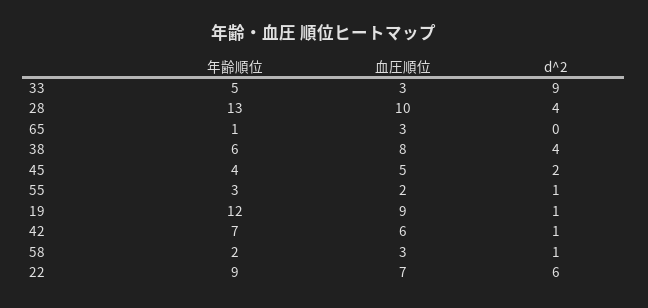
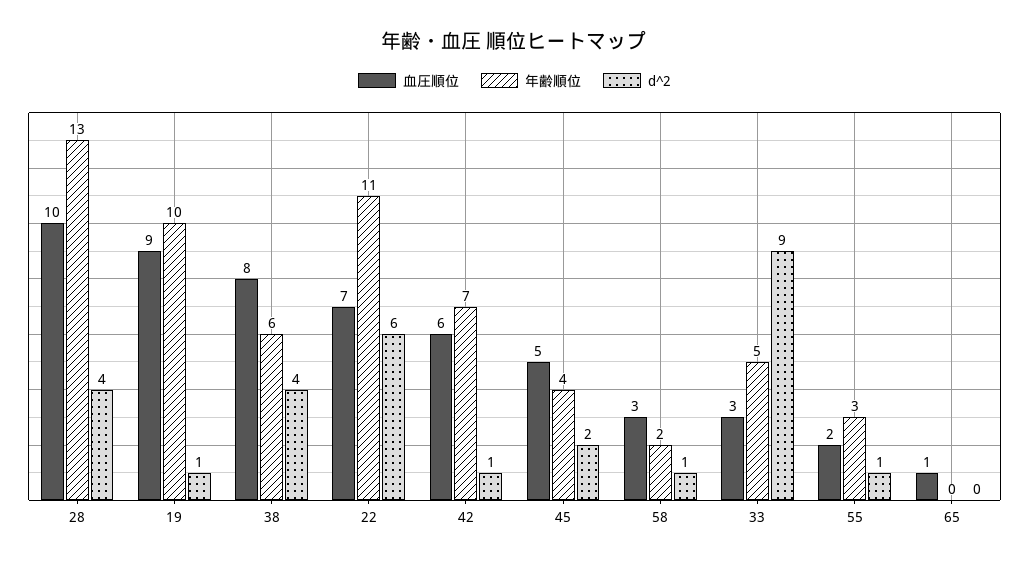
  {
    "年齢順位": {
      "33": 5,
      "28": 13,
-     "65": 1,
+     "65": 0,
      "38": 6,
      "45": 4,
      "55": 3,
-     "19": 12,
+     "19": 10,
      "42": 7,
      "58": 2,
-     "22": 9
+     "22": 11
    },
    "血圧順位": {
      "33": 3,
      "28": 10,
-     "65": 3,
+     "65": 1,
      "38": 8,
      "45": 5,
      "55": 2,
      "19": 9,
      "42": 6,
      "58": 3,
      "22": 7
    },
    "d^2": {
      "33": 9,
      "28": 4,
      "65": 0,
      "38": 4,
      "45": 2,
      "55": 1,
      "19": 1,
      "42": 1,
      "58": 1,
      "22": 6
    }
  }

